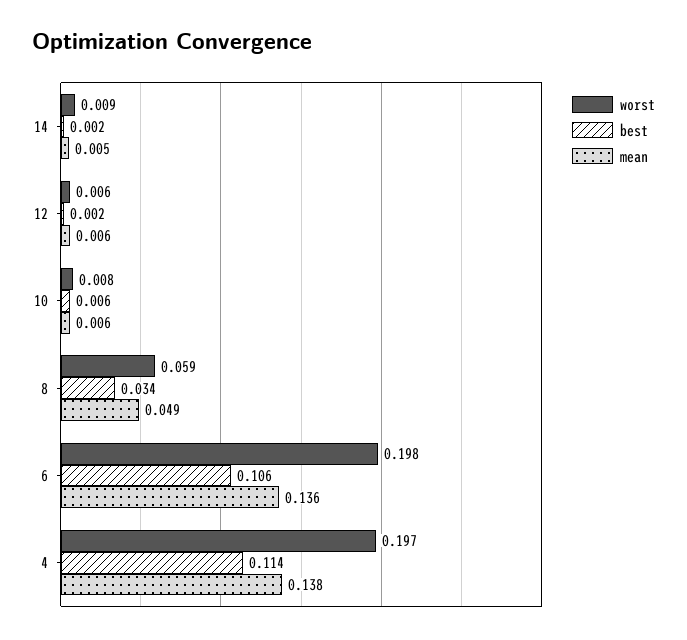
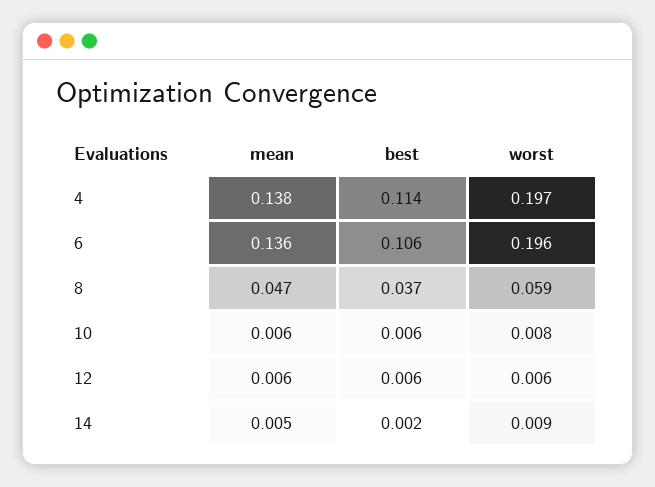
  {
    "worst": {
      "14": 0.009,
      "12": 0.006,
      "10": 0.008,
      "8": 0.059,
-     "6": 0.198,
+     "6": 0.196,
      "4": 0.197
    },
    "best": {
      "14": 0.002,
-     "12": 0.002,
+     "12": 0.006,
      "10": 0.006,
-     "8": 0.034,
+     "8": 0.037,
      "6": 0.106,
      "4": 0.114
    },
    "mean": {
      "14": 0.005,
      "12": 0.006,
      "10": 0.006,
-     "8": 0.049,
+     "8": 0.047,
      "6": 0.136,
      "4": 0.138
    }
  }

